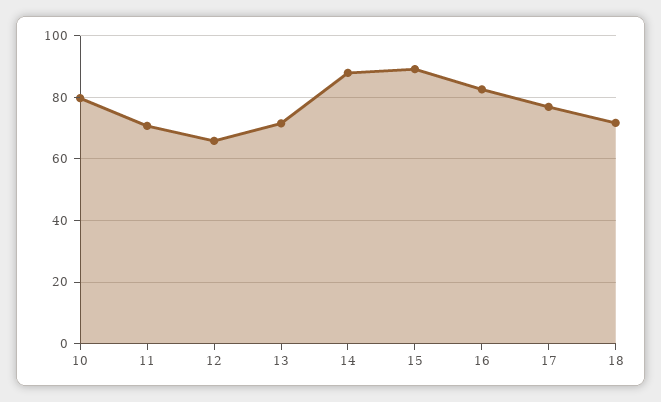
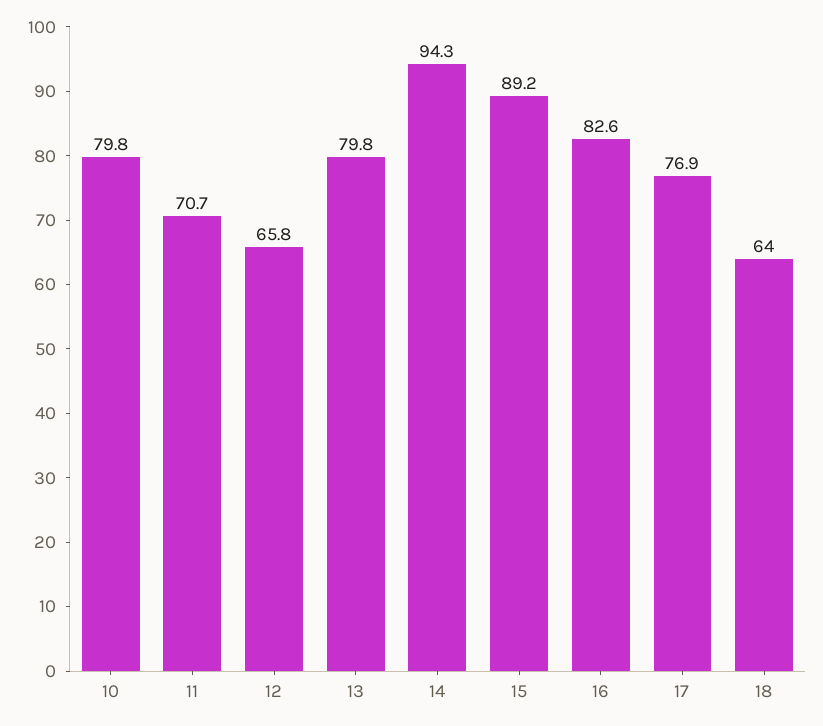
  {
    "10": 79.8,
    "11": 70.7,
    "12": 65.8,
-   "13": 72,
+   "13": 79.8,
-   "14": 88,
+   "14": 94.3,
    "15": 89.2,
    "16": 82.6,
    "17": 76.9,
-   "18": 72
+   "18": 64
  }

